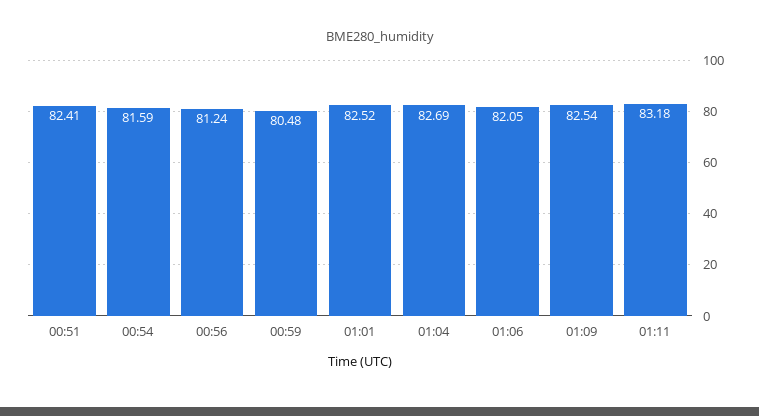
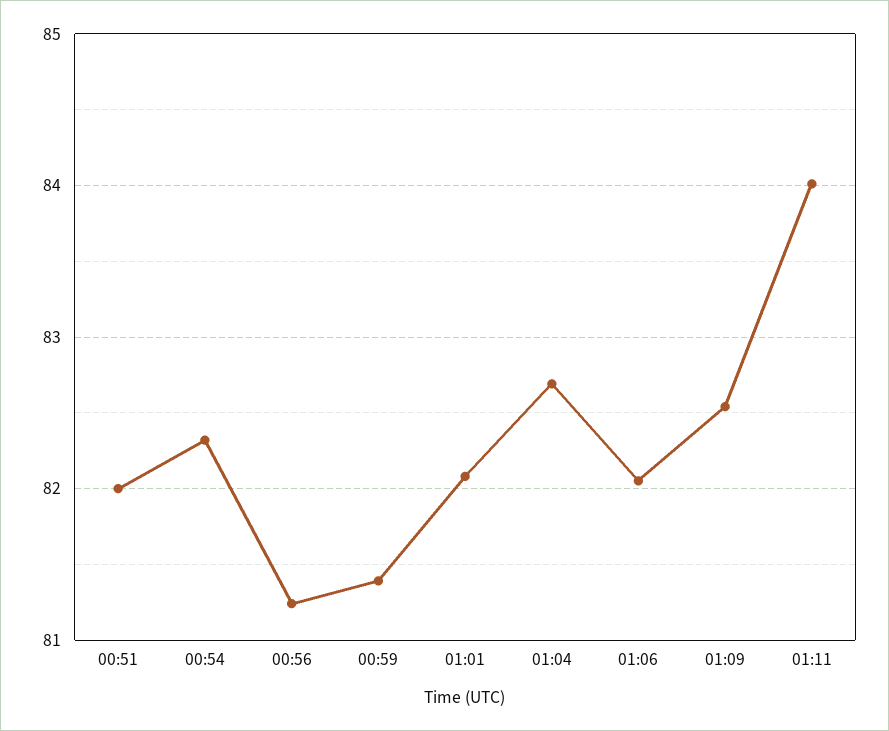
  {
-   "00:51": 82.41,
+   "00:51": 82,
-   "00:54": 81.59,
+   "00:54": 82.3,
    "00:56": 81.24,
-   "00:59": 80.48,
+   "00:59": 81.4,
-   "01:01": 82.52,
+   "01:01": 82.1,
    "01:04": 82.69,
    "01:06": 82.05,
    "01:09": 82.54,
-   "01:11": 83.18
+   "01:11": 84
  }

